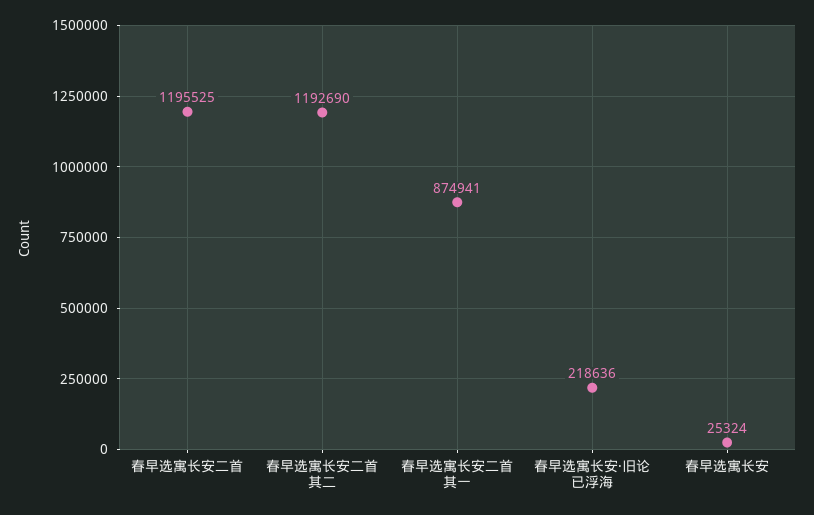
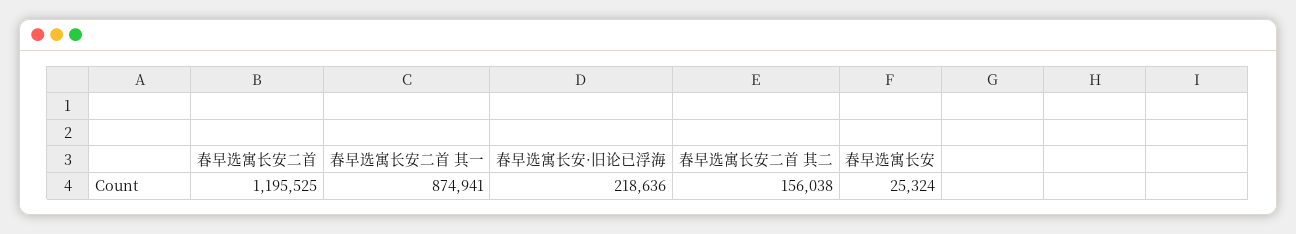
  {
    "春早选寓长安二首": 1195525,
-   "春早选寓长安二首 其二": 1192690,
+   "春早选寓长安二首 其二": 156038,
    "春早选寓长安二首 其一": 874941,
    "春早选寓长安·旧论已浮海": 218636,
    "春早选寓长安": 25324
  }

